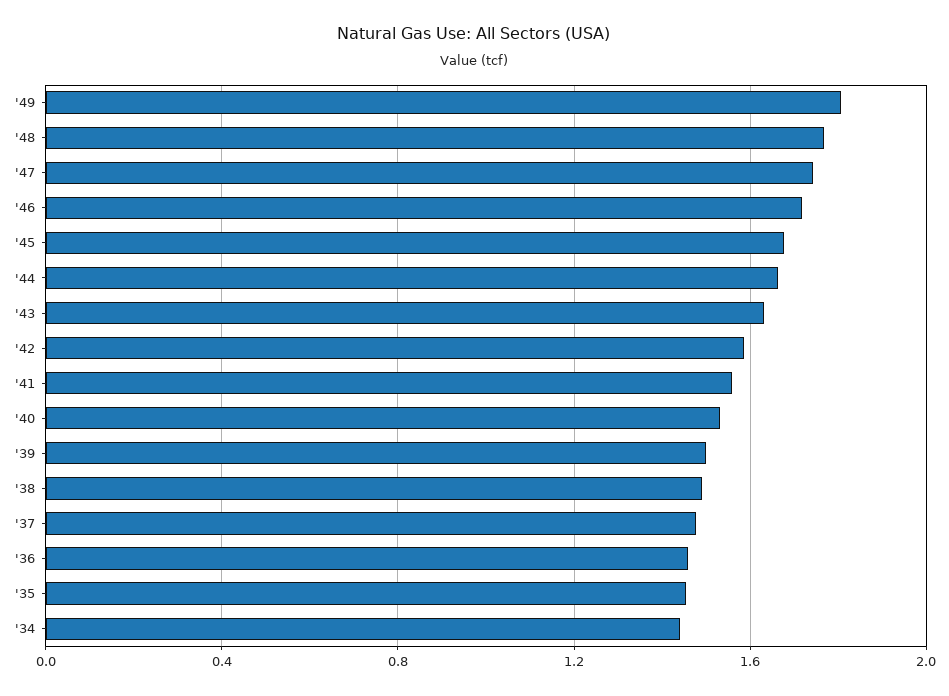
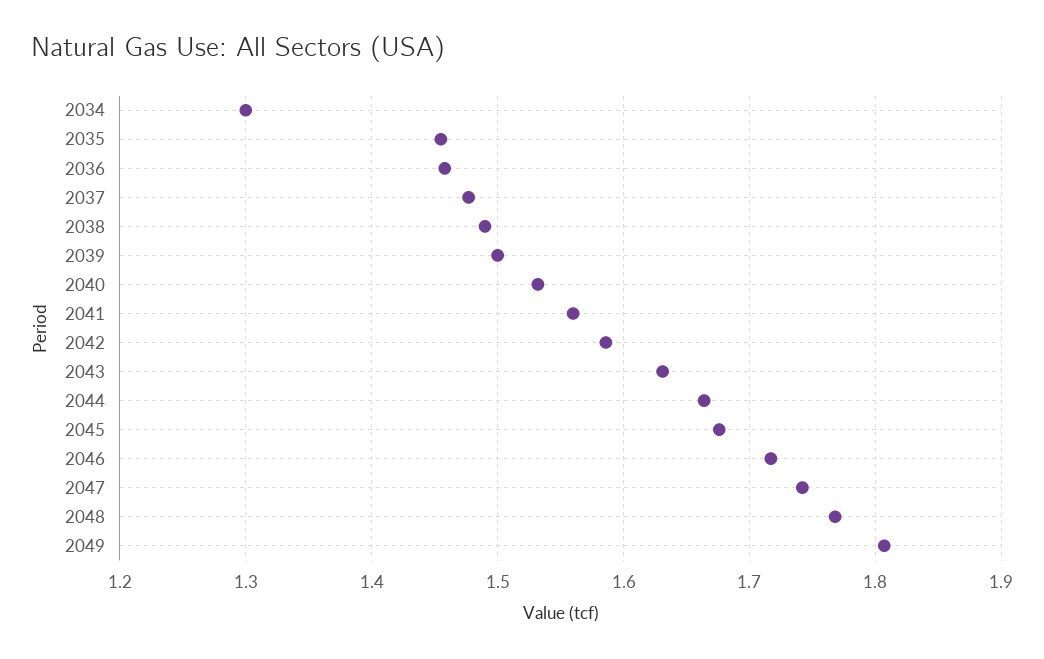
  {
    "'49": 1.81,
    "'48": 1.77,
    "'47": 1.74,
    "'46": 1.72,
    "'45": 1.68,
    "'44": 1.66,
    "'43": 1.63,
    "'42": 1.59,
    "'41": 1.56,
    "'40": 1.53,
    "'39": 1.5,
    "'38": 1.49,
    "'37": 1.48,
    "'36": 1.46,
    "'35": 1.46,
-   "'34": 1.45
+   "'34": 1.3
  }

